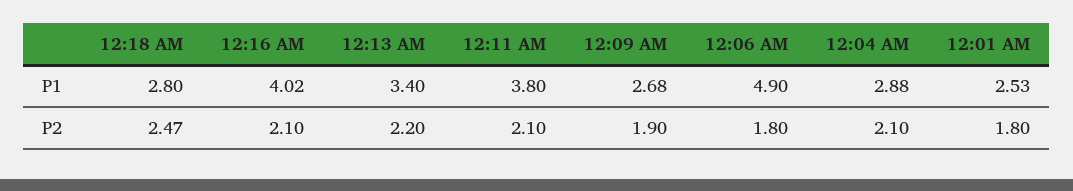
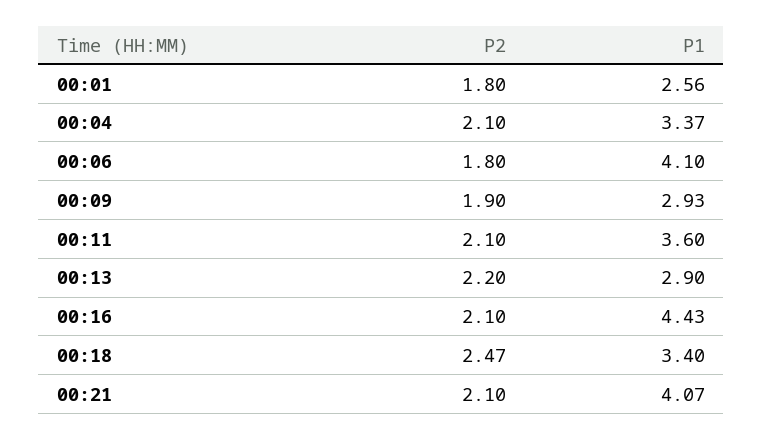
  {
    "12:18 AM": {
-     "P1": 2.8,
+     "P1": 3.4,
      "P2": 2.47
    },
    "12:16 AM": {
-     "P1": 4.02,
+     "P1": 4.43,
      "P2": 2.1
    },
    "12:13 AM": {
-     "P1": 3.4,
+     "P1": 2.9,
      "P2": 2.2
    },
    "12:11 AM": {
-     "P1": 3.8,
+     "P1": 3.6,
      "P2": 2.1
    },
    "12:09 AM": {
-     "P1": 2.68,
+     "P1": 2.93,
      "P2": 1.9
    },
    "12:06 AM": {
-     "P1": 4.9,
+     "P1": 4.1,
      "P2": 1.8
    },
    "12:04 AM": {
-     "P1": 2.88,
+     "P1": 3.37,
      "P2": 2.1
    },
    "12:01 AM": {
-     "P1": 2.53,
+     "P1": 2.56,
      "P2": 1.8
-   }
+   },
+   "00:21": {
+     "P2": 2.1,
+     "P1": 4.07
+   }
  }

